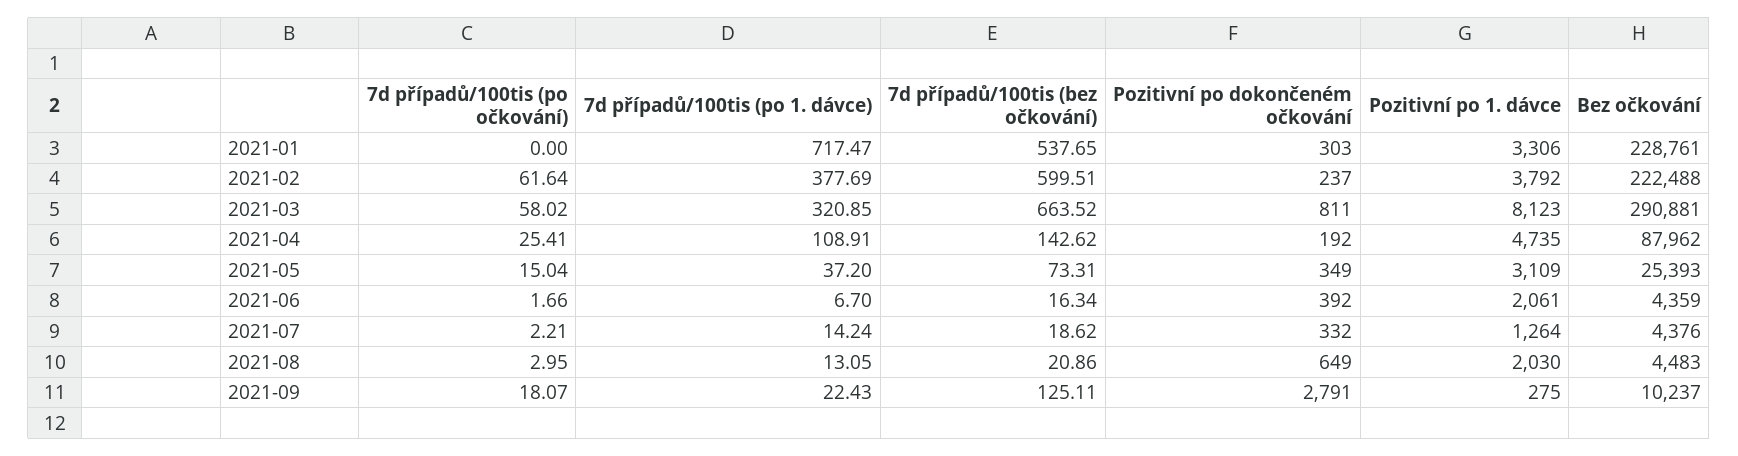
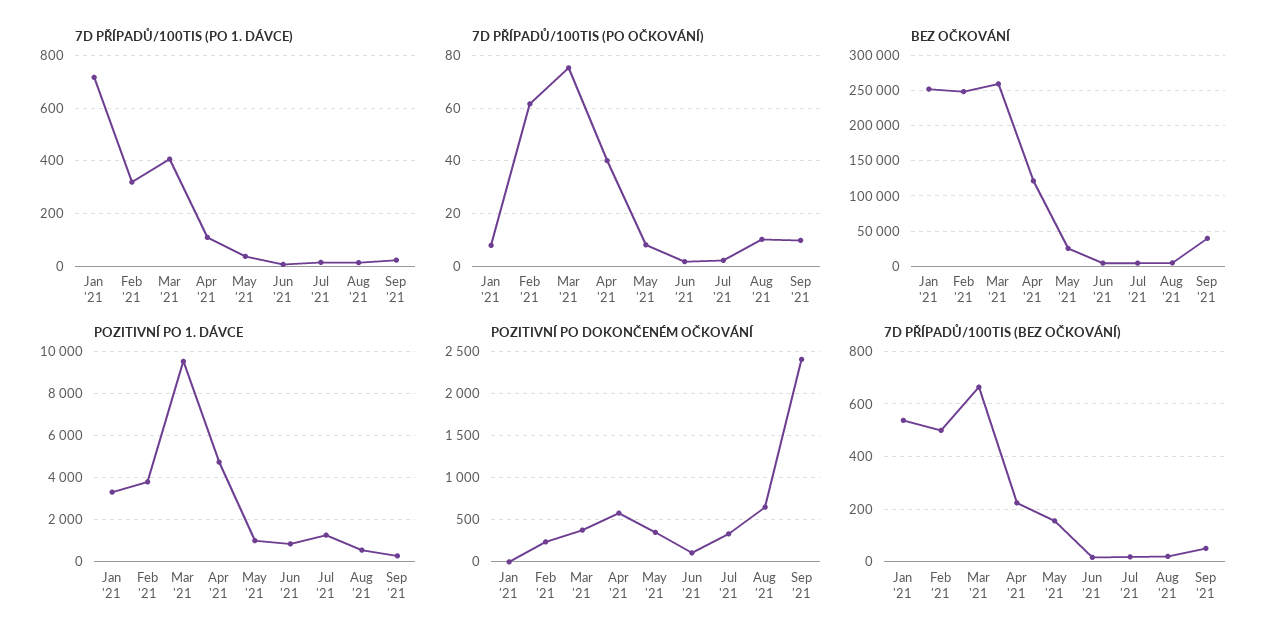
  {
    "7d případů/100tis (po očkování)": {
-     "2021-01": 0,
+     "2021-01": 7.5,
      "2021-02": 61.64,
-     "2021-03": 58.02,
+     "2021-03": 75,
-     "2021-04": 25.41,
+     "2021-04": 40,
-     "2021-05": 15.04,
+     "2021-05": 7.5,
      "2021-06": 1.66,
      "2021-07": 2.21,
-     "2021-08": 2.95,
+     "2021-08": 10,
-     "2021-09": 18.07
+     "2021-09": 10
    },
    "7d případů/100tis (po 1. dávce)": {
      "2021-01": 717.47,
-     "2021-02": 377.69,
+     "2021-02": 325,
-     "2021-03": 320.85,
+     "2021-03": 400,
      "2021-04": 108.91,
      "2021-05": 37.2,
      "2021-06": 6.7,
      "2021-07": 14.24,
      "2021-08": 13.05,
      "2021-09": 22.43
    },
    "7d případů/100tis (bez očkování)": {
      "2021-01": 537.65,
-     "2021-02": 599.51,
+     "2021-02": 500,
      "2021-03": 663.52,
-     "2021-04": 142.62,
+     "2021-04": 225,
-     "2021-05": 73.31,
+     "2021-05": 150,
      "2021-06": 16.34,
      "2021-07": 18.62,
      "2021-08": 20.86,
-     "2021-09": 125.11
+     "2021-09": 50
    },
    "Pozitivní po dokončeném očkování": {
-     "2021-01": 303,
+     "2021-01": 0,
      "2021-02": 237,
-     "2021-03": 811,
+     "2021-03": 400,
-     "2021-04": 192,
+     "2021-04": 600,
      "2021-05": 349,
-     "2021-06": 392,
+     "2021-06": 100,
      "2021-07": 332,
      "2021-08": 649,
-     "2021-09": 2791
+     "2021-09": 2400
    },
    "Pozitivní po 1. dávce": {
      "2021-01": 3306,
      "2021-02": 3792,
-     "2021-03": 8123,
+     "2021-03": 9500,
      "2021-04": 4735,
-     "2021-05": 3109,
+     "2021-05": 1000,
-     "2021-06": 2061,
+     "2021-06": 1000,
      "2021-07": 1264,
-     "2021-08": 2030,
+     "2021-08": 500,
      "2021-09": 275
    },
    "Bez očkování": {
-     "2021-01": 228761,
+     "2021-01": 250000,
-     "2021-02": 222488,
+     "2021-02": 250000,
-     "2021-03": 290881,
+     "2021-03": 260000,
-     "2021-04": 87962,
+     "2021-04": 120000,
      "2021-05": 25393,
      "2021-06": 4359,
      "2021-07": 4376,
      "2021-08": 4483,
-     "2021-09": 10237
+     "2021-09": 40000
    }
  }

